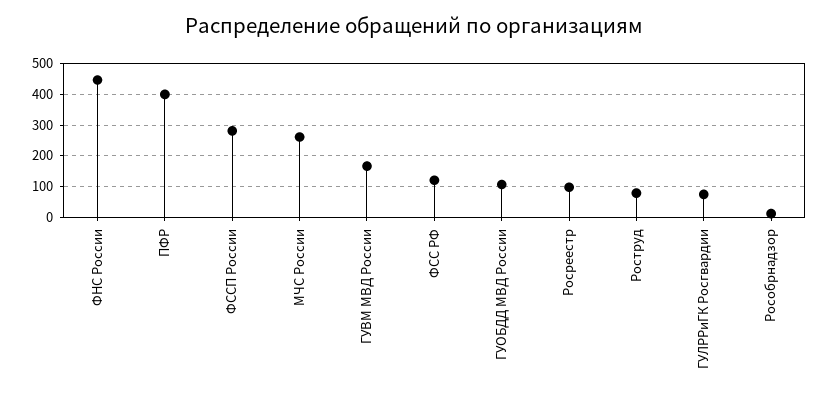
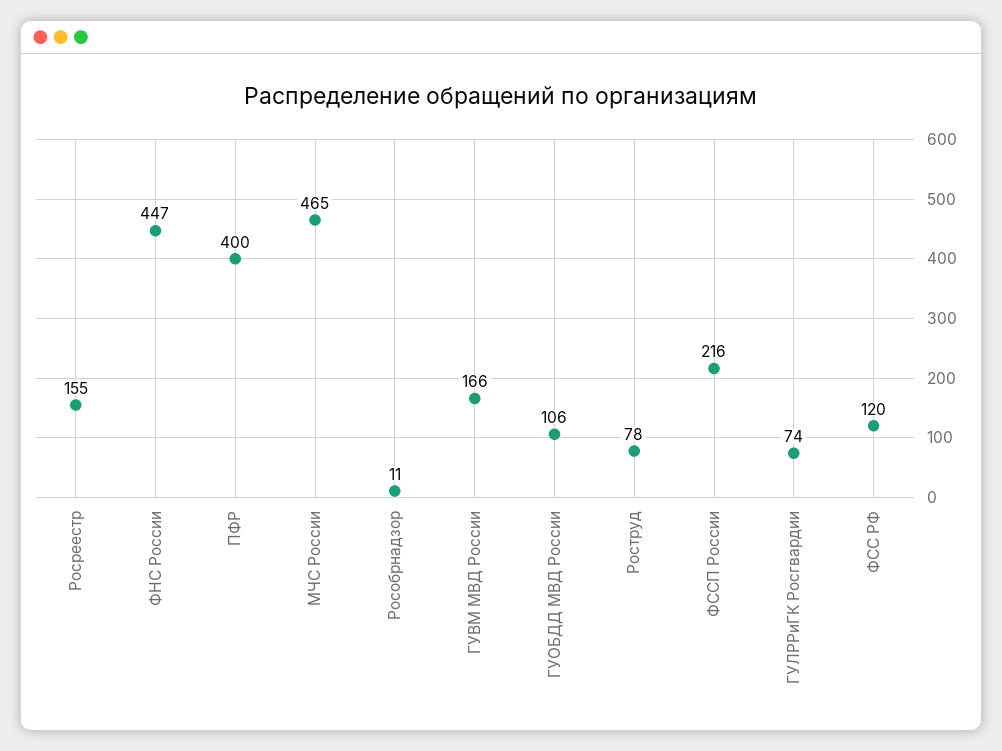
  {
    "ФНС России": 447,
    "ПФР": 400,
-   "ФССП России": 280,
+   "ФССП России": 216,
-   "МЧС России": 260,
+   "МЧС России": 465,
    "ГУВМ МВД России": 166,
    "ФСС РФ": 120,
    "ГУОБДД МВД России": 106,
-   "Росреестр": 100,
+   "Росреестр": 155,
    "Роструд": 78,
    "ГУЛРРиГК Росгвардии": 74,
    "Рособрнадзор": 11
  }

